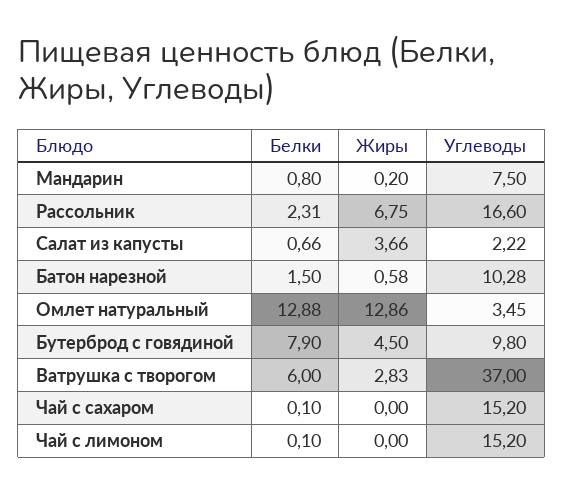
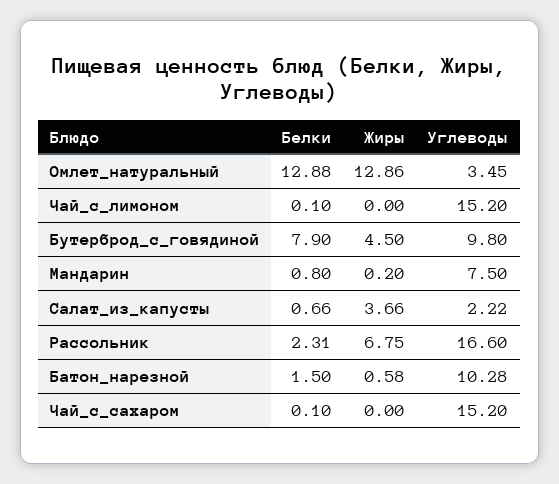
  {
    "Белки": {
      "Мандарин": 0.8,
      "Рассольник": 2.31,
      "Салат из капусты": 0.66,
      "Батон нарезной": 1.5,
      "Омлет натуральный": 12.88,
      "Бутерброд с говядиной": 7.9,
-     "Ватрушка с творогом": 6,
      "Чай с сахаром": 0.1,
      "Чай с лимоном": 0.1
    },
    "Жиры": {
      "Мандарин": 0.2,
      "Рассольник": 6.75,
      "Салат из капусты": 3.66,
      "Батон нарезной": 0.58,
      "Омлет натуральный": 12.86,
      "Бутерброд с говядиной": 4.5,
-     "Ватрушка с творогом": 2.83,
      "Чай с сахаром": 0,
      "Чай с лимоном": 0
    },
    "Углеводы": {
      "Мандарин": 7.5,
      "Рассольник": 16.6,
      "Салат из капусты": 2.22,
      "Батон нарезной": 10.28,
      "Омлет натуральный": 3.45,
      "Бутерброд с говядиной": 9.8,
-     "Ватрушка с творогом": 37,
      "Чай с сахаром": 15.2,
      "Чай с лимоном": 15.2
    }
  }

